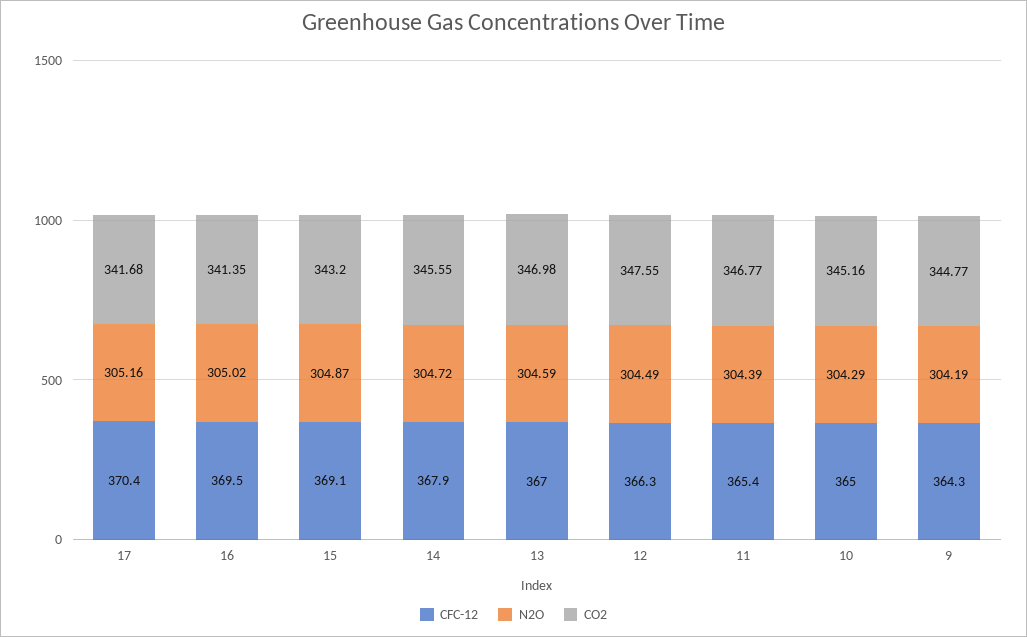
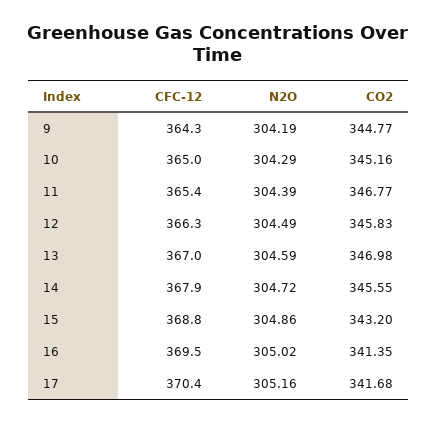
  {
    "CFC-12": {
      "17": 370.4,
      "16": 369.5,
-     "15": 369.1,
+     "15": 368.8,
      "14": 367.9,
      "13": 367,
      "12": 366.3,
      "11": 365.4,
      "10": 365,
      "9": 364.3
    },
    "N2O": {
      "17": 305.16,
      "16": 305.02,
-     "15": 304.87,
+     "15": 304.86,
      "14": 304.72,
      "13": 304.59,
      "12": 304.49,
      "11": 304.39,
      "10": 304.29,
      "9": 304.19
    },
    "CO2": {
      "17": 341.68,
      "16": 341.35,
      "15": 343.2,
      "14": 345.55,
      "13": 346.98,
-     "12": 347.55,
+     "12": 345.83,
      "11": 346.77,
      "10": 345.16,
      "9": 344.77
    }
  }

